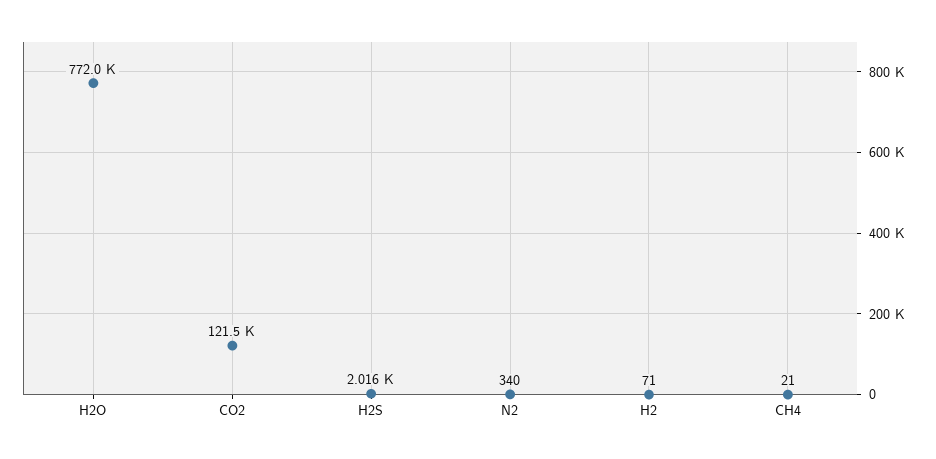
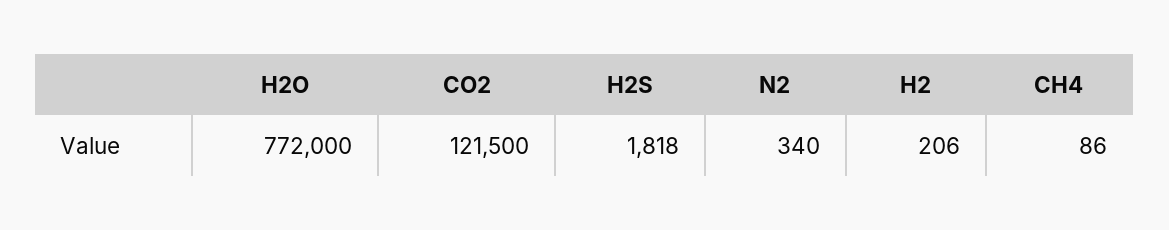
  {
    "H2O": 772000,
    "CO2": 121500,
-   "H2S": 2016,
+   "H2S": 1818,
    "N2": 340,
-   "H2": 71,
+   "H2": 206,
-   "CH4": 21
+   "CH4": 86
  }

